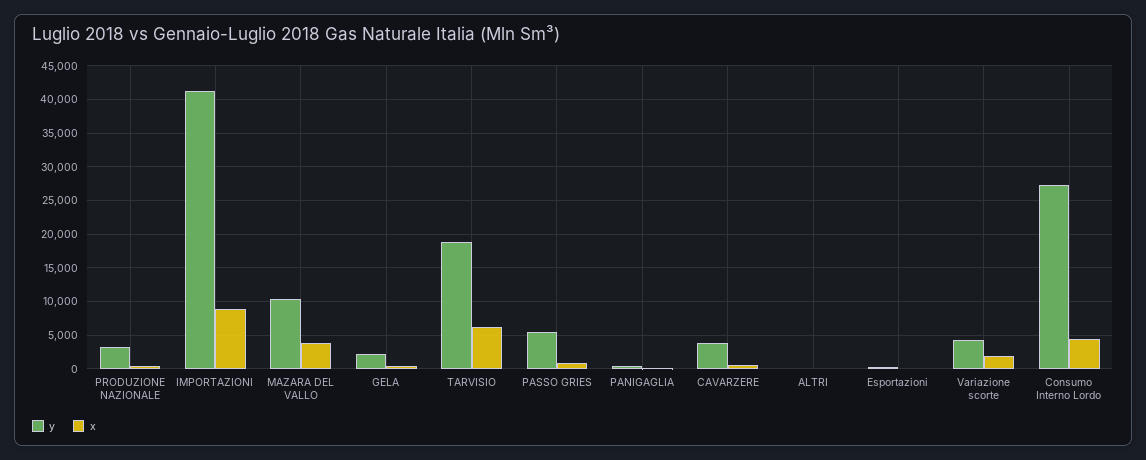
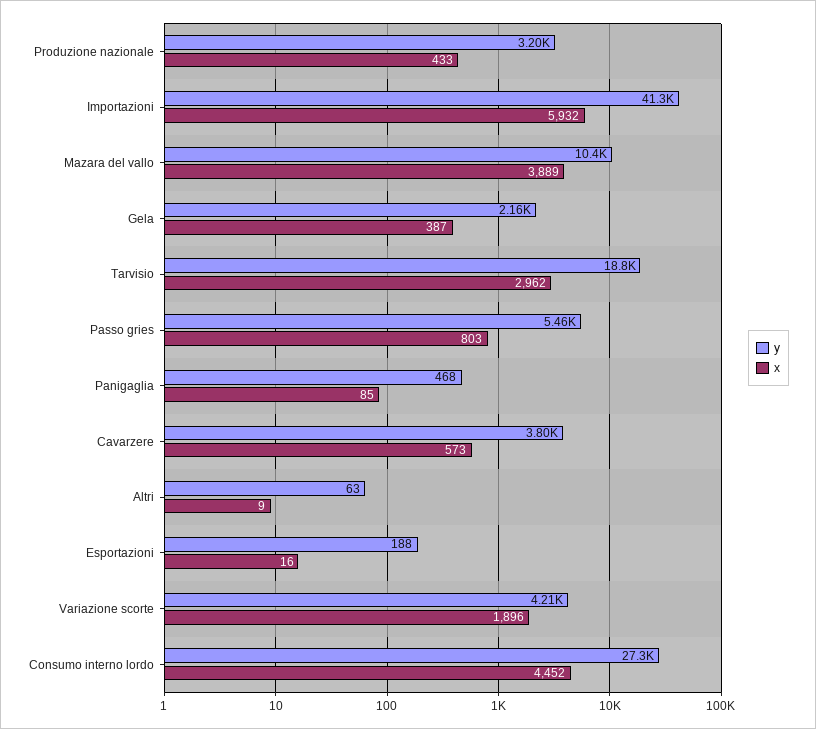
  {
    "y": {
      "PRODUZIONE NAZIONALE": 3200,
      "IMPORTAZIONI": 41300,
      "MAZARA DEL VALLO": 10400,
      "GELA": 2160,
      "TARVISIO": 18800,
      "PASSO GRIES": 5460,
      "PANIGAGLIA": 468,
      "CAVARZERE": 3800,
      "ALTRI": 63,
      "Esportazioni": 188,
      "Variazione scorte": 4210,
      "Consumo Interno Lordo": 27300
    },
    "x": {
      "PRODUZIONE NAZIONALE": 433,
-     "IMPORTAZIONI": 9000,
+     "IMPORTAZIONI": 5932,
      "MAZARA DEL VALLO": 3889,
      "GELA": 387,
-     "TARVISIO": 6000,
+     "TARVISIO": 2962,
      "PASSO GRIES": 803,
      "PANIGAGLIA": 85,
      "CAVARZERE": 573,
      "ALTRI": 9,
      "Esportazioni": 16,
      "Variazione scorte": 1896,
      "Consumo Interno Lordo": 4452
    }
  }

